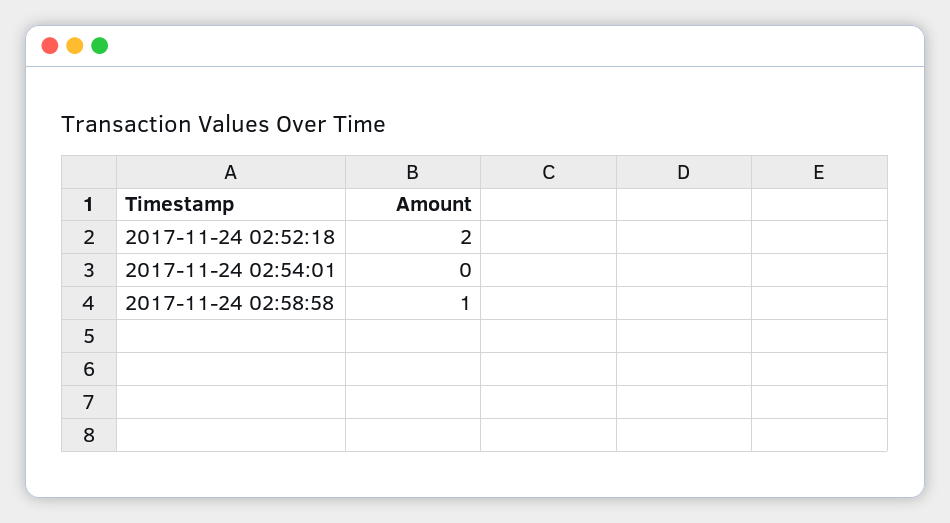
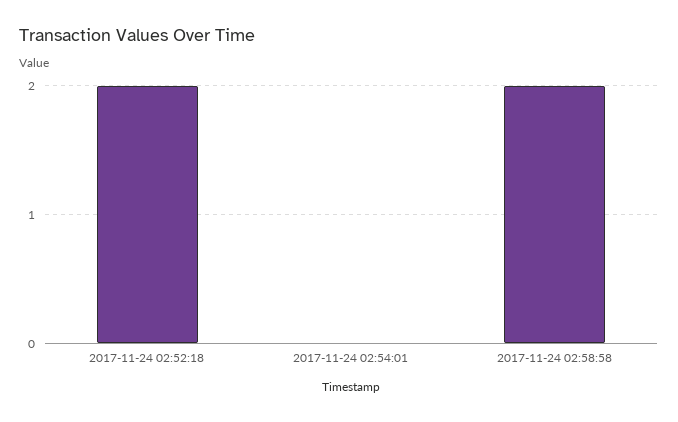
  {
    "2017-11-24 02:52:18": 2,
    "2017-11-24 02:54:01": 0,
-   "2017-11-24 02:58:58": 1
+   "2017-11-24 02:58:58": 2
  }

